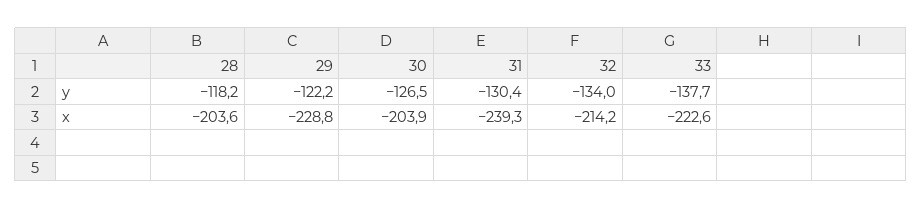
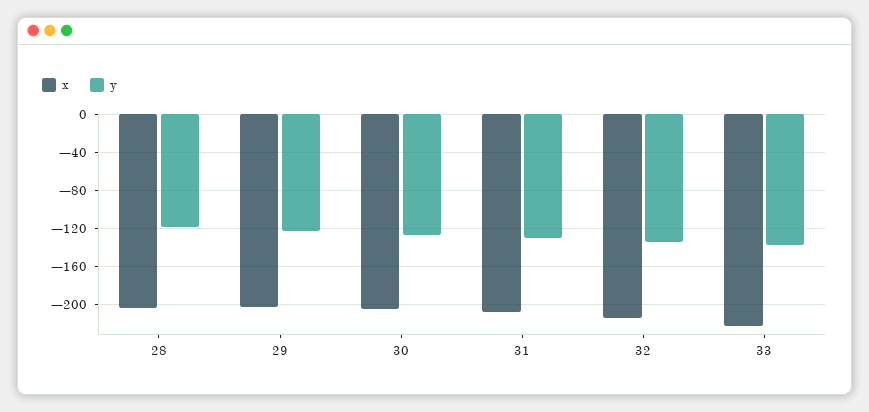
  {
    "y": {
      "28": -118.2,
      "29": -122.2,
      "30": -126.5,
      "31": -130.4,
      "32": -134,
      "33": -137.7
    },
    "x": {
      "28": -203.6,
-     "29": -228.8,
+     "29": -200,
      "30": -203.9,
-     "31": -239.3,
+     "31": -210,
      "32": -214.2,
      "33": -222.6
    }
  }

